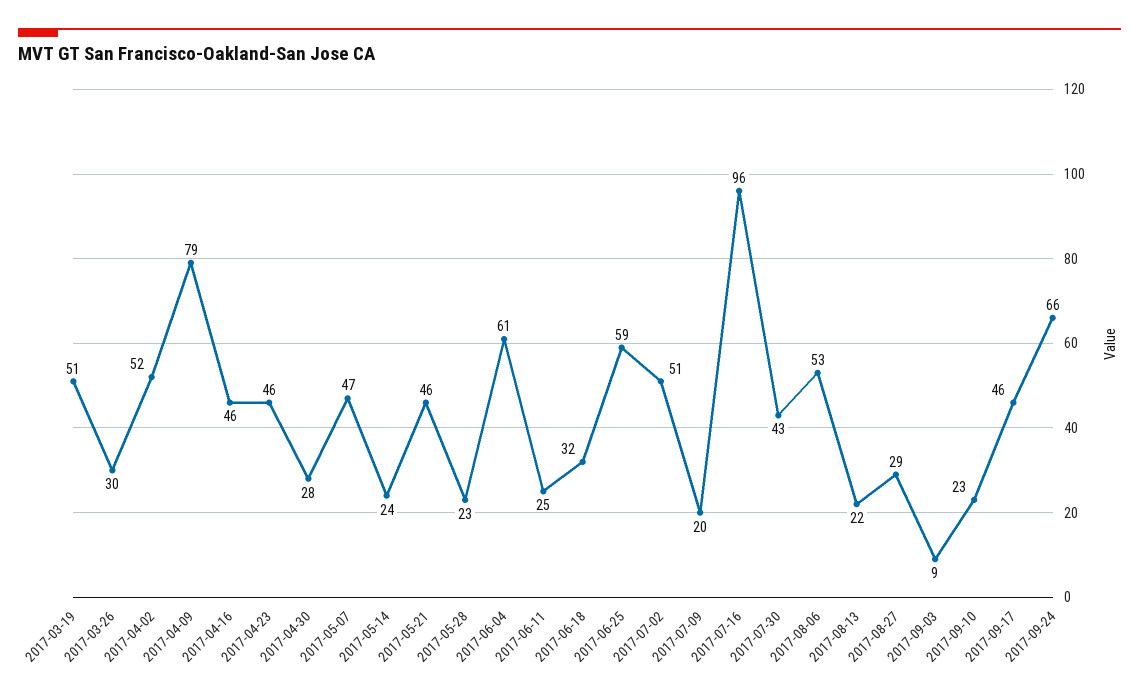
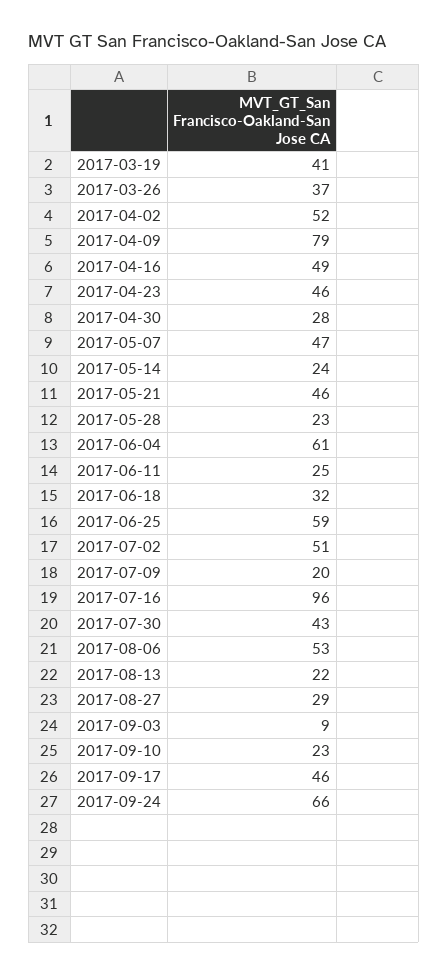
  {
-   "2017-03-19": 51,
+   "2017-03-19": 41,
-   "2017-03-26": 30,
+   "2017-03-26": 37,
    "2017-04-02": 52,
    "2017-04-09": 79,
-   "2017-04-16": 46,
+   "2017-04-16": 49,
    "2017-04-23": 46,
    "2017-04-30": 28,
    "2017-05-07": 47,
    "2017-05-14": 24,
    "2017-05-21": 46,
    "2017-05-28": 23,
    "2017-06-04": 61,
    "2017-06-11": 25,
    "2017-06-18": 32,
    "2017-06-25": 59,
    "2017-07-02": 51,
    "2017-07-09": 20,
    "2017-07-16": 96,
    "2017-07-30": 43,
    "2017-08-06": 53,
    "2017-08-13": 22,
    "2017-08-27": 29,
    "2017-09-03": 9,
    "2017-09-10": 23,
    "2017-09-17": 46,
    "2017-09-24": 66
  }

